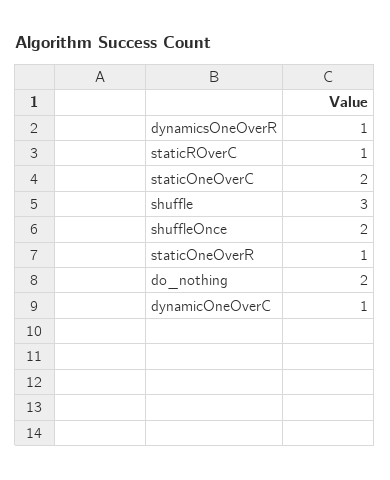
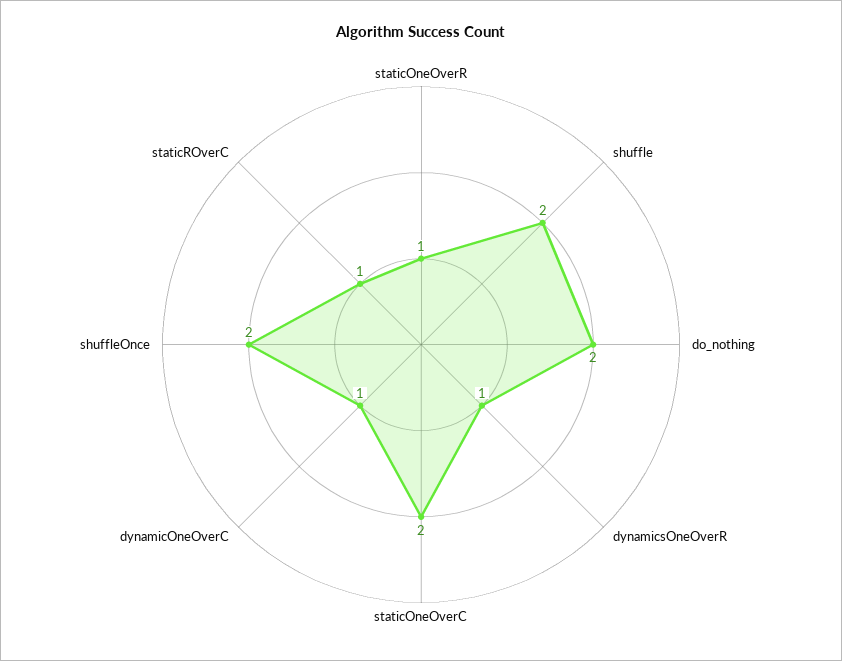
  {
    "dynamicsOneOverR": 1,
    "staticROverC": 1,
    "staticOneOverC": 2,
-   "shuffle": 3,
+   "shuffle": 2,
    "shuffleOnce": 2,
    "staticOneOverR": 1,
    "do_nothing": 2,
    "dynamicOneOverC": 1
  }

